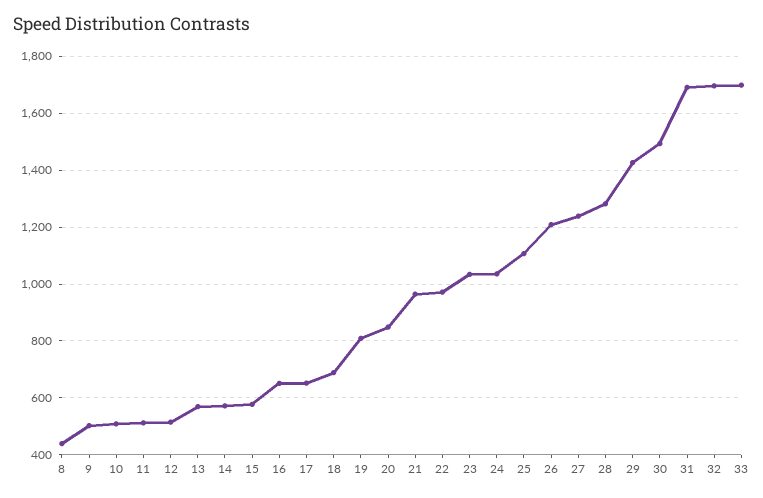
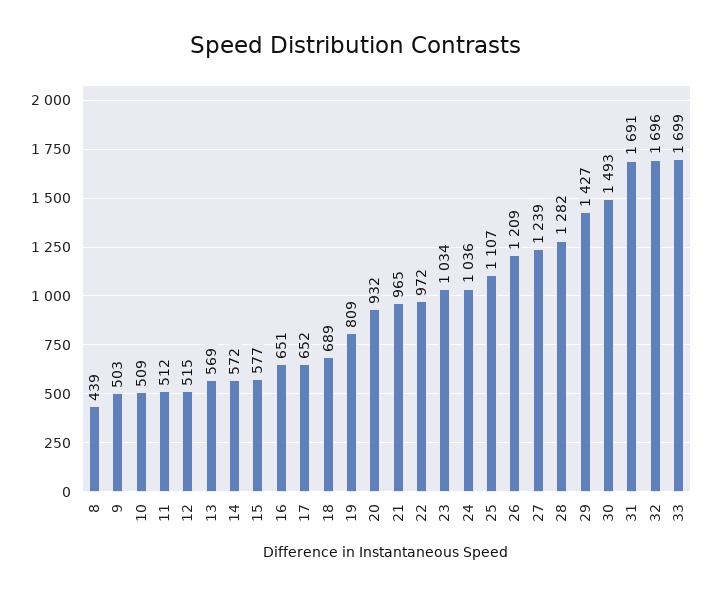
  {
    "8": 439,
    "9": 503,
    "10": 509,
    "11": 512,
    "12": 515,
    "13": 569,
    "14": 572,
    "15": 577,
    "16": 651,
    "17": 652,
    "18": 689,
    "19": 809,
-   "20": 850,
+   "20": 932,
    "21": 965,
    "22": 972,
    "23": 1034,
    "24": 1036,
    "25": 1107,
    "26": 1209,
    "27": 1239,
    "28": 1282,
    "29": 1427,
    "30": 1493,
    "31": 1691,
    "32": 1696,
    "33": 1699
  }

